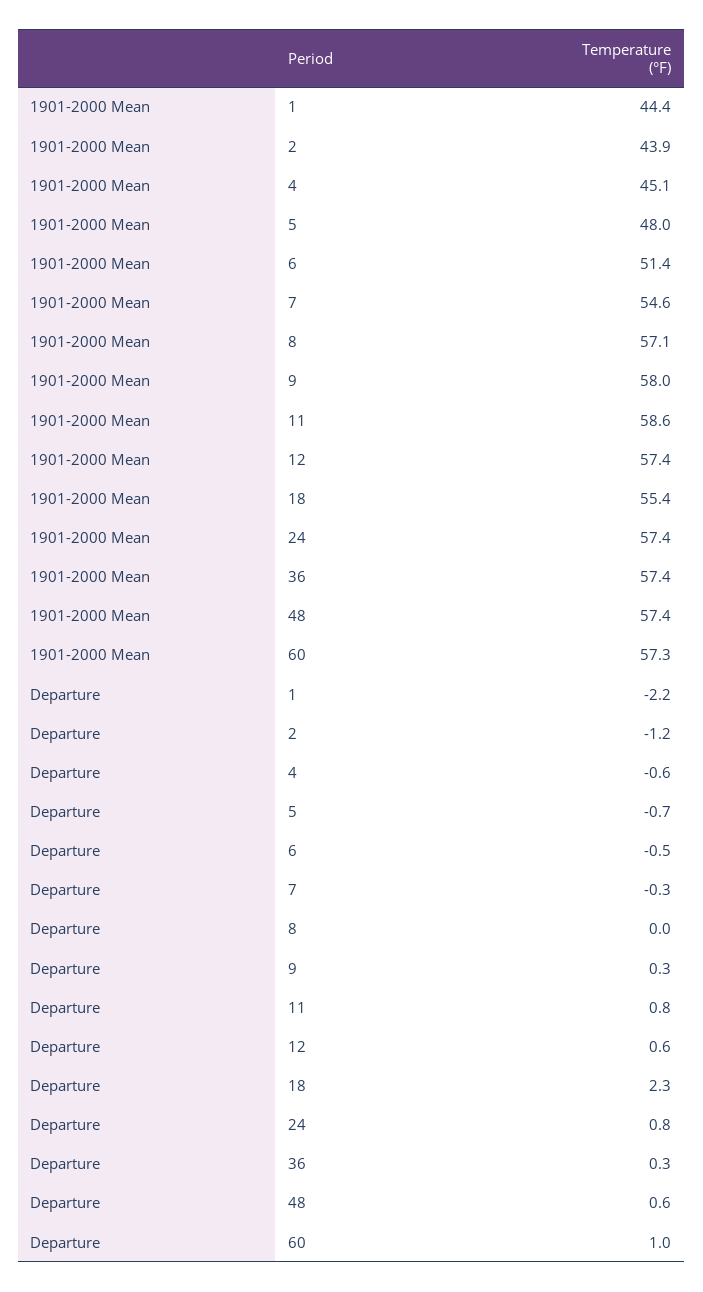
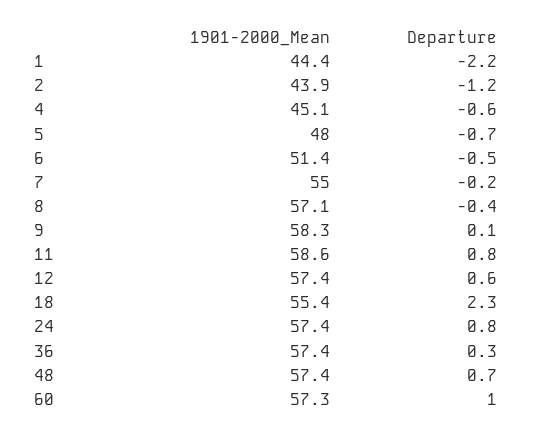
  {
    "1901-2000 Mean": {
      "1": 44.4,
      "2": 43.9,
      "4": 45.1,
      "5": 48,
      "6": 51.4,
-     "7": 54.6,
+     "7": 55,
      "8": 57.1,
-     "9": 58,
+     "9": 58.3,
      "11": 58.6,
      "12": 57.4,
      "18": 55.4,
      "24": 57.4,
      "36": 57.4,
      "48": 57.4,
      "60": 57.3
    },
    "Departure": {
      "1": -2.2,
      "2": -1.2,
      "4": -0.6,
      "5": -0.7,
      "6": -0.5,
-     "7": -0.3,
+     "7": -0.2,
-     "8": 0,
+     "8": -0.4,
-     "9": 0.3,
+     "9": 0.1,
      "11": 0.8,
      "12": 0.6,
      "18": 2.3,
      "24": 0.8,
      "36": 0.3,
-     "48": 0.6,
+     "48": 0.7,
      "60": 1
    }
  }

